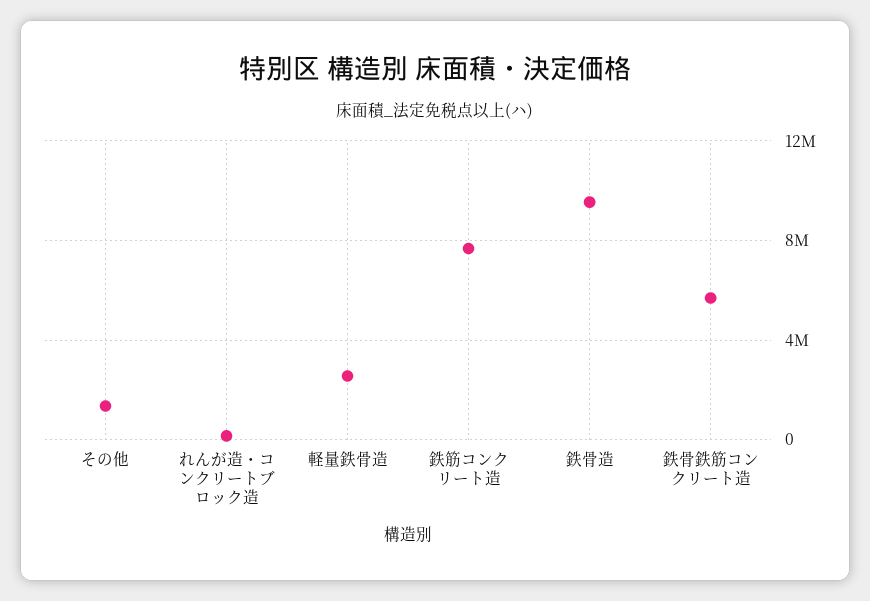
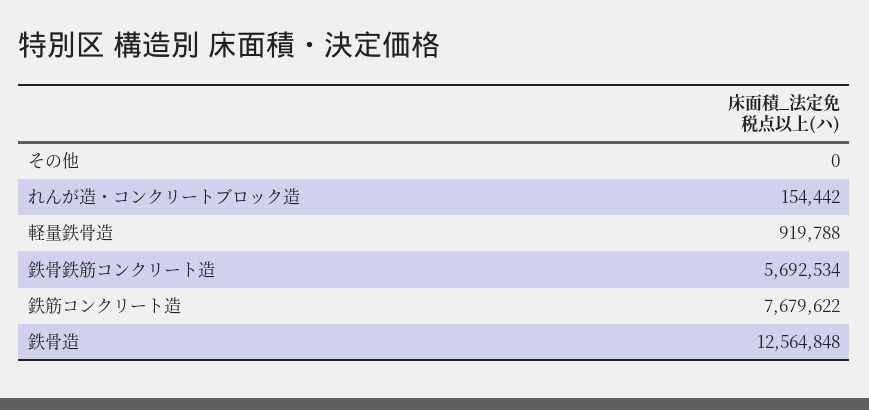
  {
-   "その他": 1500000,
+   "その他": 0,
    "れんが造・コンクリートブロック造": 154442,
-   "軽量鉄骨造": 2500000,
+   "軽量鉄骨造": 919788,
    "鉄筋コンクリート造": 7679622,
-   "鉄骨造": 9500000,
+   "鉄骨造": 12564848,
    "鉄骨鉄筋コンクリート造": 5692534
  }

